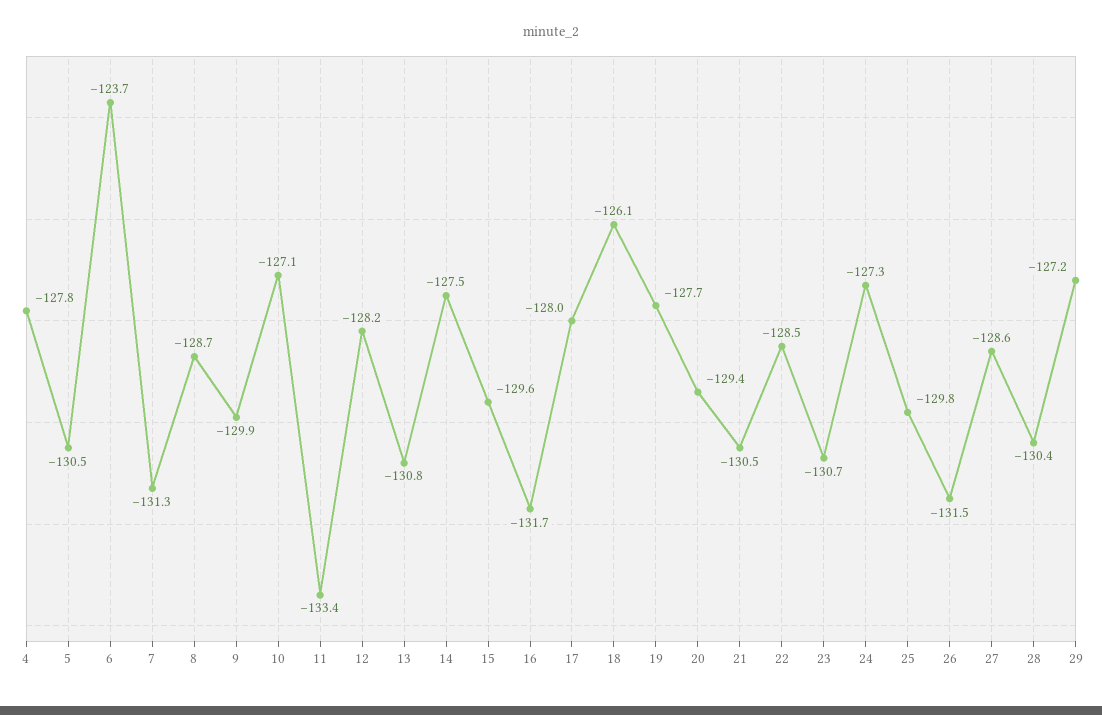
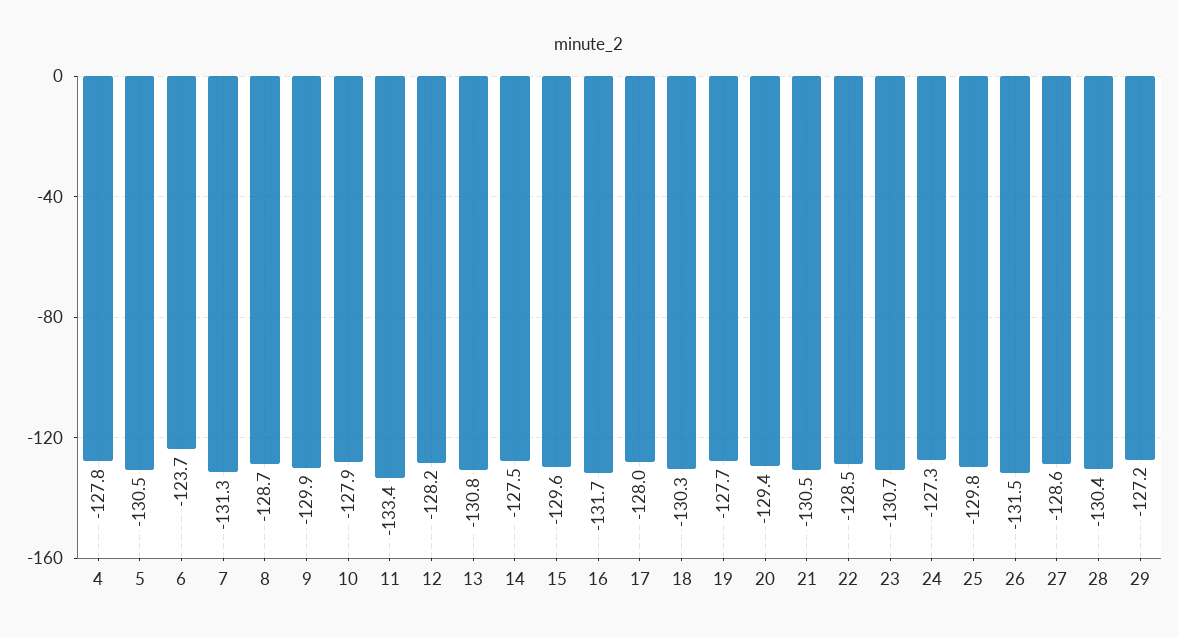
  {
    "4": -127.8,
    "5": -130.5,
    "6": -123.7,
    "7": -131.3,
    "8": -128.7,
    "9": -129.9,
-   "10": -127.1,
+   "10": -127.9,
    "11": -133.4,
    "12": -128.2,
    "13": -130.8,
    "14": -127.5,
    "15": -129.6,
    "16": -131.7,
    "17": -128,
-   "18": -126.1,
+   "18": -130.3,
    "19": -127.7,
    "20": -129.4,
    "21": -130.5,
    "22": -128.5,
    "23": -130.7,
    "24": -127.3,
    "25": -129.8,
    "26": -131.5,
    "27": -128.6,
    "28": -130.4,
    "29": -127.2
  }

